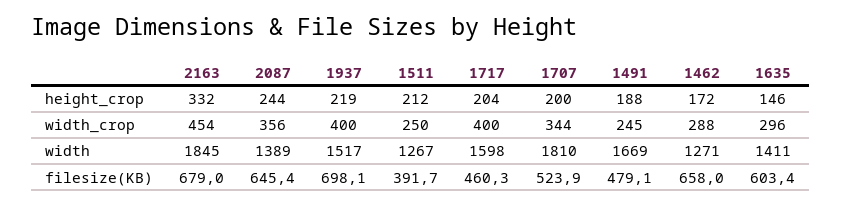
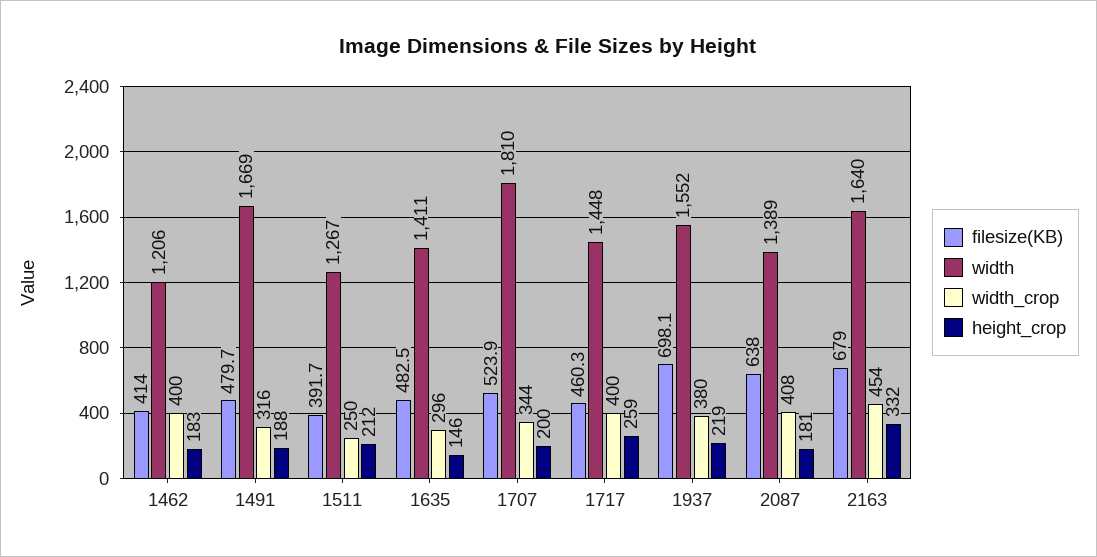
  {
    "height_crop": {
      "2163": 332,
-     "2087": 244,
+     "2087": 181,
      "1937": 219,
      "1511": 212,
-     "1717": 204,
+     "1717": 259,
      "1707": 200,
      "1491": 188,
-     "1462": 172,
+     "1462": 183,
      "1635": 146
    },
    "width_crop": {
      "2163": 454,
-     "2087": 356,
+     "2087": 408,
-     "1937": 400,
+     "1937": 380,
      "1511": 250,
      "1717": 400,
      "1707": 344,
-     "1491": 245,
+     "1491": 316,
-     "1462": 288,
+     "1462": 400,
      "1635": 296
    },
    "width": {
-     "2163": 1845,
+     "2163": 1640,
      "2087": 1389,
-     "1937": 1517,
+     "1937": 1552,
      "1511": 1267,
-     "1717": 1598,
+     "1717": 1448,
      "1707": 1810,
      "1491": 1669,
-     "1462": 1271,
+     "1462": 1206,
      "1635": 1411
    },
    "filesize(KB)": {
      "2163": 679,
-     "2087": 645.4,
+     "2087": 638,
      "1937": 698.1,
      "1511": 391.7,
      "1717": 460.3,
      "1707": 523.9,
-     "1491": 479.1,
+     "1491": 479.7,
-     "1462": 658,
+     "1462": 414,
-     "1635": 603.4
+     "1635": 482.5
    }
  }

